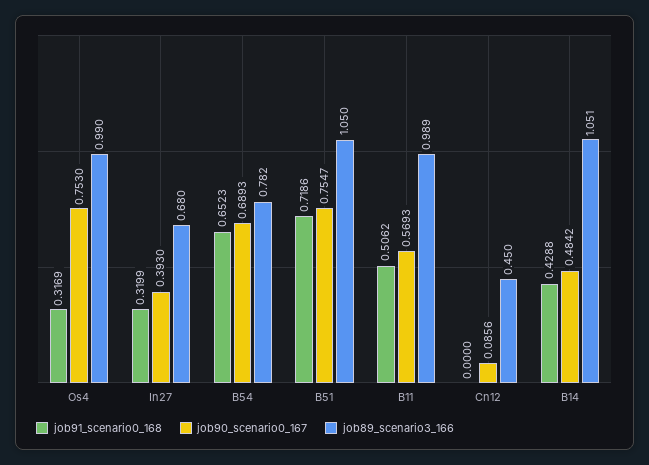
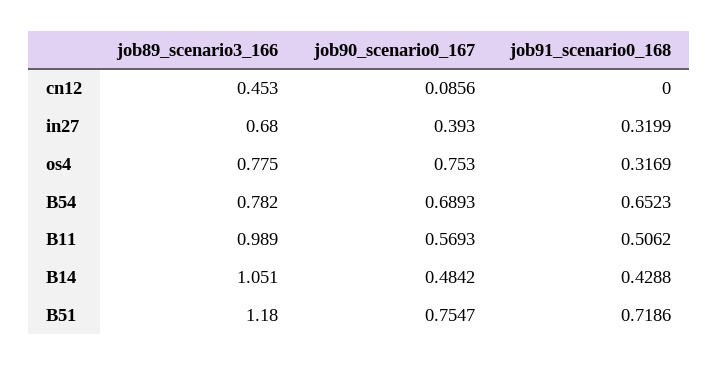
  {
    "job91_scenario0_168": {
      "Os4": 0.3169,
      "In27": 0.3199,
      "B54": 0.6523,
      "B51": 0.7186,
      "B11": 0.5062,
      "Cn12": 0,
      "B14": 0.4288
    },
    "job90_scenario0_167": {
      "Os4": 0.753,
      "In27": 0.393,
      "B54": 0.6893,
      "B51": 0.7547,
      "B11": 0.5693,
      "Cn12": 0.0856,
      "B14": 0.4842
    },
    "job89_scenario3_166": {
-     "Os4": 0.99,
+     "Os4": 0.775,
      "In27": 0.68,
      "B54": 0.782,
-     "B51": 1.05,
+     "B51": 1.18,
      "B11": 0.989,
-     "Cn12": 0.45,
+     "Cn12": 0.453,
      "B14": 1.051
    }
  }

